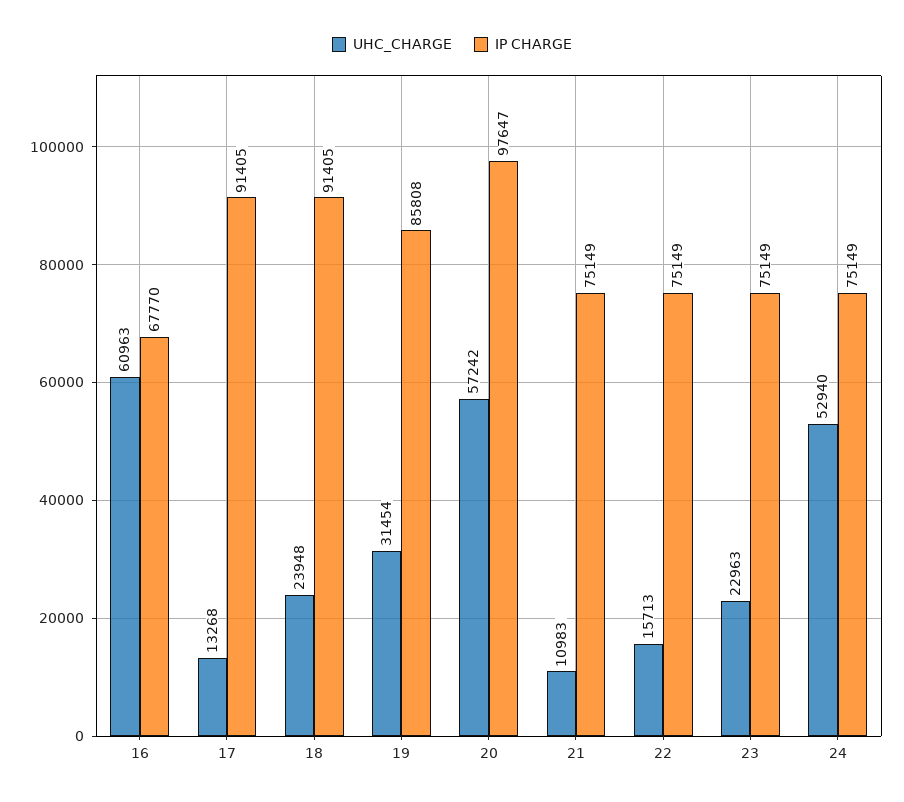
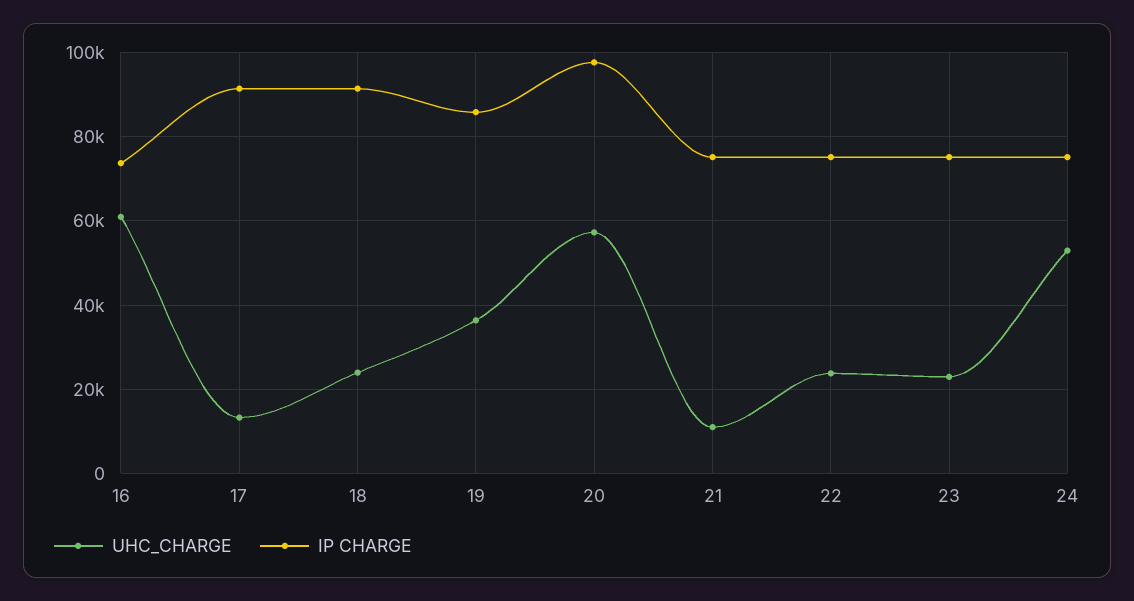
  {
    "UHC_CHARGE": {
      "16": 60963,
      "17": 13268,
      "18": 23948,
-     "19": 31454,
+     "19": 36000,
      "20": 57242,
      "21": 10983,
-     "22": 15713,
+     "22": 24000,
      "23": 22963,
      "24": 52940
    },
    "IP CHARGE": {
-     "16": 67770,
+     "16": 74000,
      "17": 91405,
      "18": 91405,
      "19": 85808,
      "20": 97647,
      "21": 75149,
      "22": 75149,
      "23": 75149,
      "24": 75149
    }
  }

